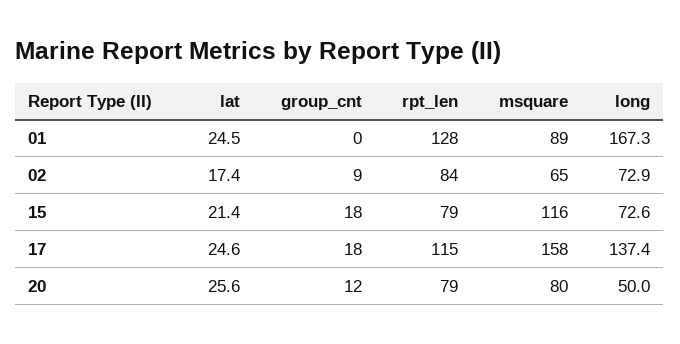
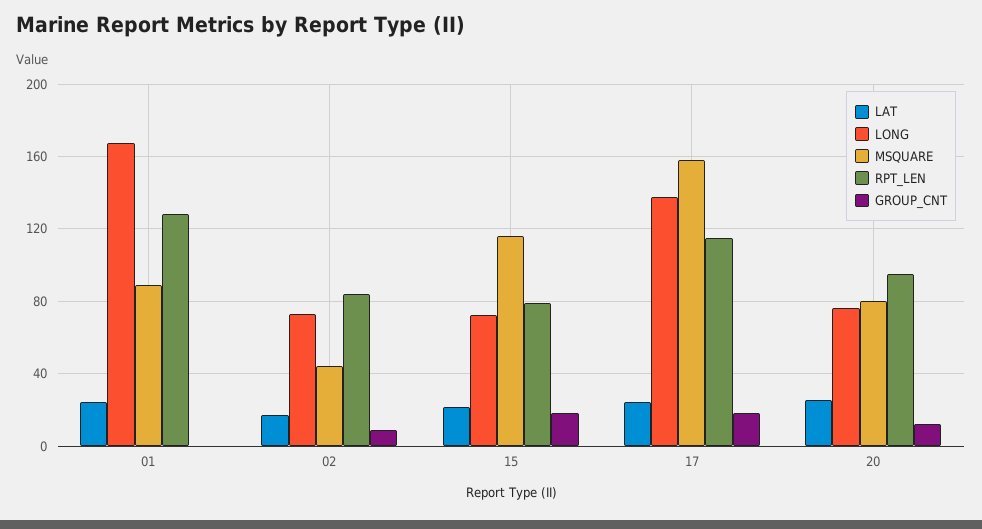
  {
    "lat": {
      "01": 24.5,
      "02": 17.4,
      "15": 21.4,
      "17": 24.6,
      "20": 25.6
    },
    "group_cnt": {
      "01": 0,
      "02": 9,
      "15": 18,
      "17": 18,
      "20": 12
    },
    "rpt_len": {
      "01": 128,
      "02": 84,
      "15": 79,
      "17": 115,
-     "20": 79
+     "20": 95
    },
    "msquare": {
      "01": 89,
-     "02": 65,
+     "02": 45,
      "15": 116,
      "17": 158,
      "20": 80
    },
    "long": {
      "01": 167.3,
      "02": 72.9,
      "15": 72.6,
      "17": 137.4,
-     "20": 50
+     "20": 75
    }
  }

